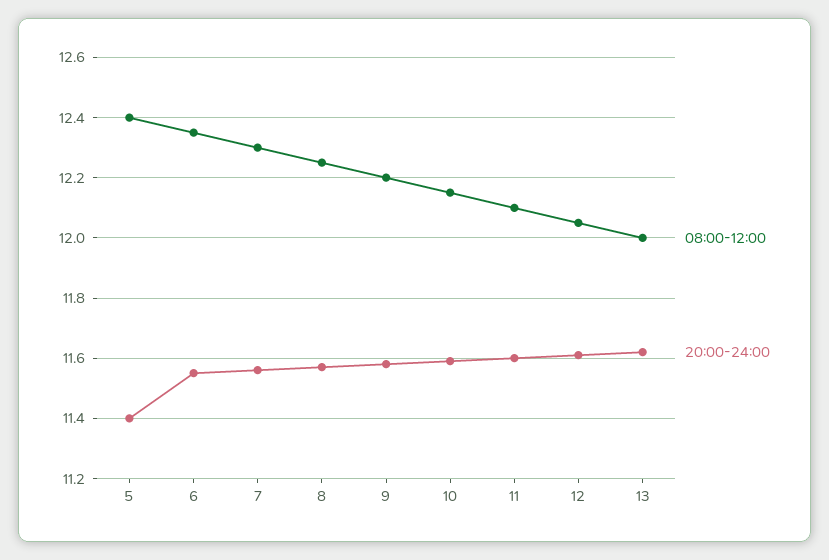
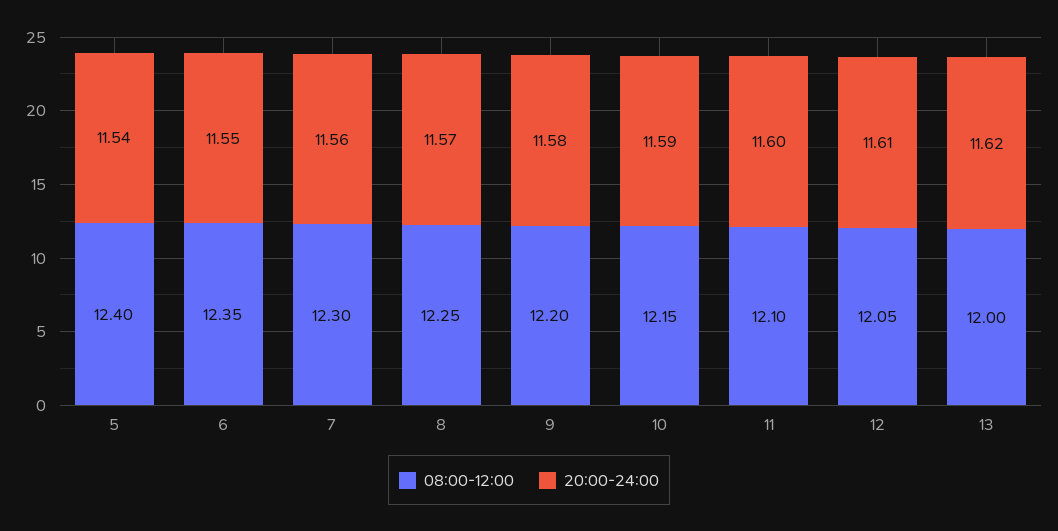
  {
    "08:00-12:00": {
      "5": 12.4,
      "6": 12.35,
      "7": 12.3,
      "8": 12.25,
      "9": 12.2,
      "10": 12.15,
      "11": 12.1,
      "12": 12.05,
      "13": 12
    },
    "20:00-24:00": {
-     "5": 11.4,
+     "5": 11.54,
      "6": 11.55,
      "7": 11.56,
      "8": 11.57,
      "9": 11.58,
      "10": 11.59,
      "11": 11.6,
      "12": 11.61,
      "13": 11.62
    }
  }

